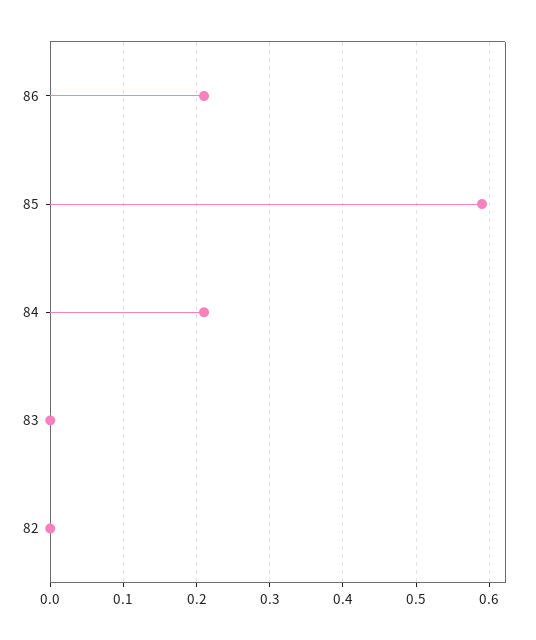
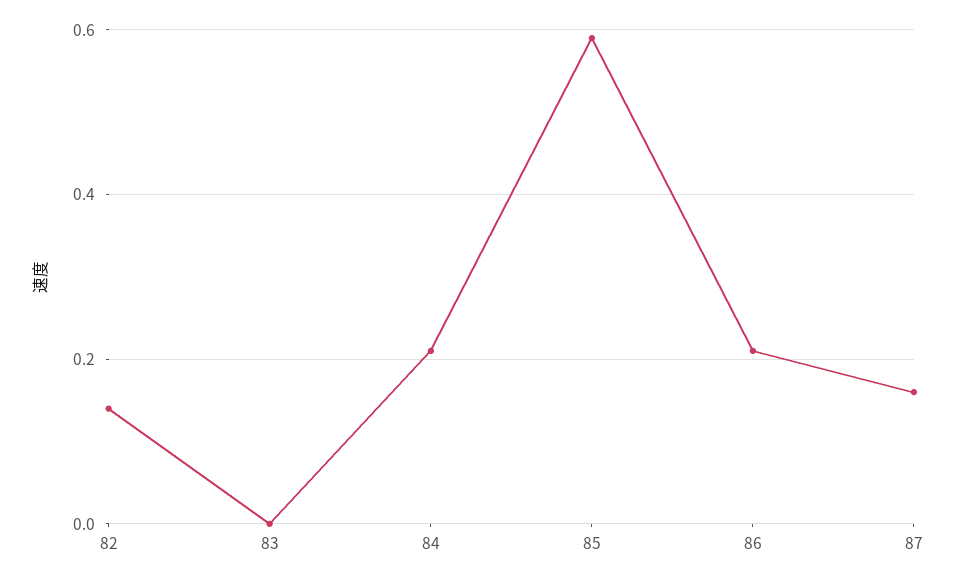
  {
    "86": 0.21,
    "85": 0.59,
    "84": 0.21,
    "83": 0,
-   "82": 0
+   "82": 0.15,
+   "87": 0.15
  }

